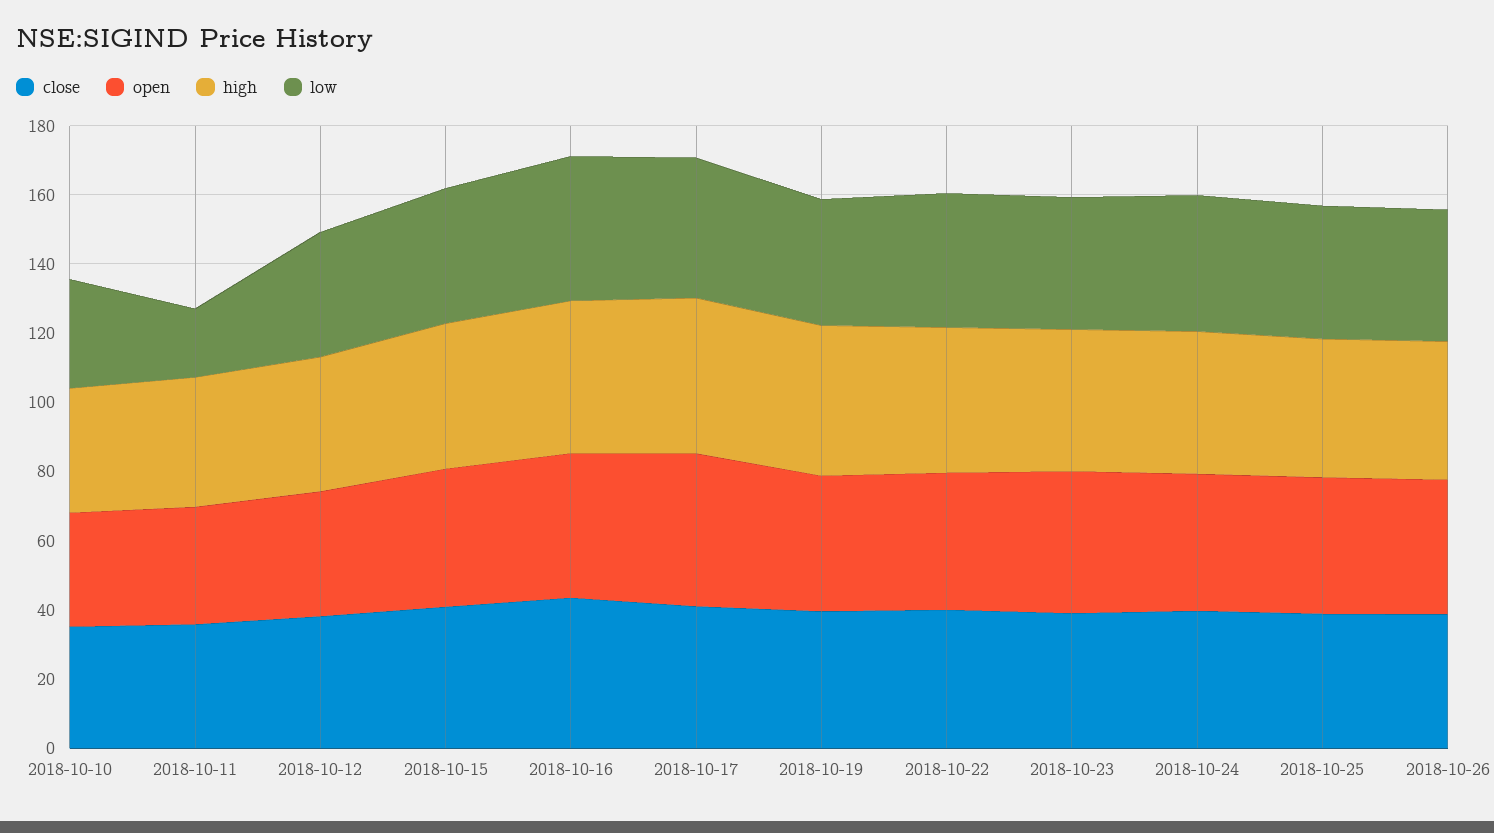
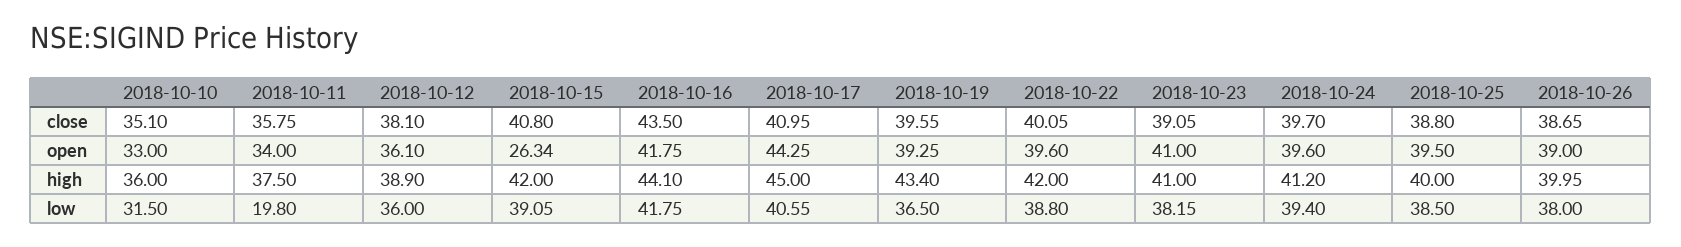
  {
    "close": {
      "2018-10-10": 35.1,
      "2018-10-11": 35.75,
      "2018-10-12": 38.1,
      "2018-10-15": 40.8,
      "2018-10-16": 43.5,
      "2018-10-17": 40.95,
      "2018-10-19": 39.55,
      "2018-10-22": 40.05,
      "2018-10-23": 39.05,
      "2018-10-24": 39.7,
      "2018-10-25": 38.8,
      "2018-10-26": 38.65
    },
    "open": {
      "2018-10-10": 33,
      "2018-10-11": 34,
      "2018-10-12": 36.1,
-     "2018-10-15": 40,
+     "2018-10-15": 26.34,
      "2018-10-16": 41.75,
      "2018-10-17": 44.25,
      "2018-10-19": 39.25,
      "2018-10-22": 39.6,
      "2018-10-23": 41,
      "2018-10-24": 39.6,
      "2018-10-25": 39.5,
      "2018-10-26": 39
    },
    "high": {
      "2018-10-10": 36,
      "2018-10-11": 37.5,
      "2018-10-12": 38.9,
      "2018-10-15": 42,
      "2018-10-16": 44.1,
      "2018-10-17": 45,
      "2018-10-19": 43.4,
      "2018-10-22": 42,
      "2018-10-23": 41,
      "2018-10-24": 41.2,
      "2018-10-25": 40,
      "2018-10-26": 39.95
    },
    "low": {
      "2018-10-10": 31.5,
      "2018-10-11": 19.8,
      "2018-10-12": 36,
      "2018-10-15": 39.05,
      "2018-10-16": 41.75,
      "2018-10-17": 40.55,
      "2018-10-19": 36.5,
      "2018-10-22": 38.8,
      "2018-10-23": 38.15,
      "2018-10-24": 39.4,
      "2018-10-25": 38.5,
      "2018-10-26": 38
    }
  }

